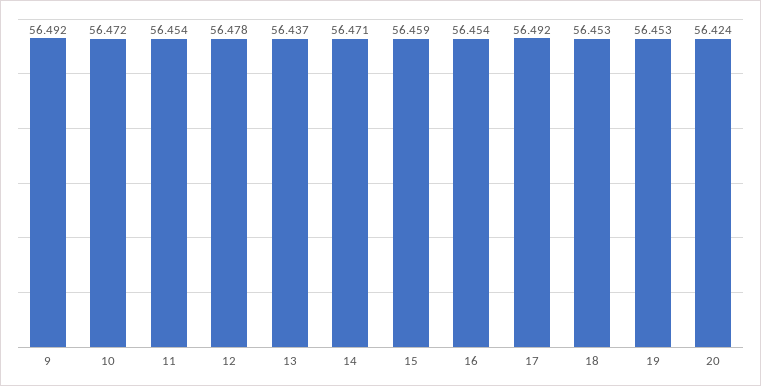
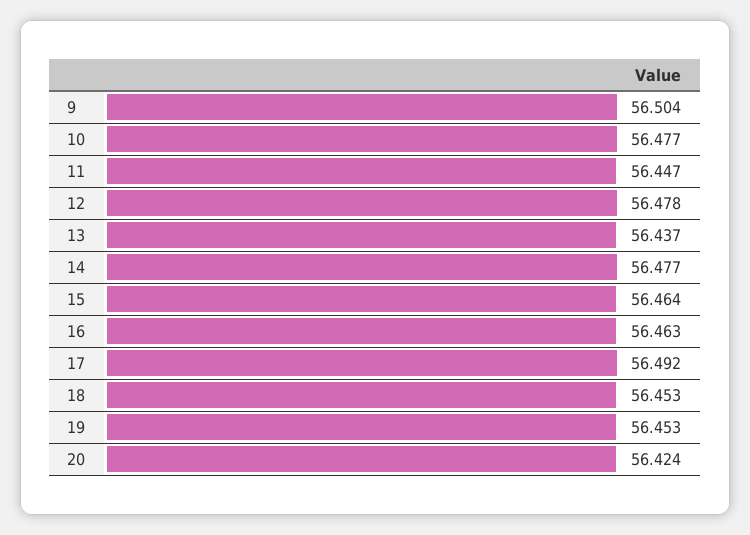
  {
-   "9": 56.492,
+   "9": 56.504,
-   "10": 56.472,
+   "10": 56.477,
-   "11": 56.454,
+   "11": 56.447,
    "12": 56.478,
    "13": 56.437,
-   "14": 56.471,
+   "14": 56.477,
-   "15": 56.459,
+   "15": 56.464,
-   "16": 56.454,
+   "16": 56.463,
    "17": 56.492,
    "18": 56.453,
    "19": 56.453,
    "20": 56.424
  }

